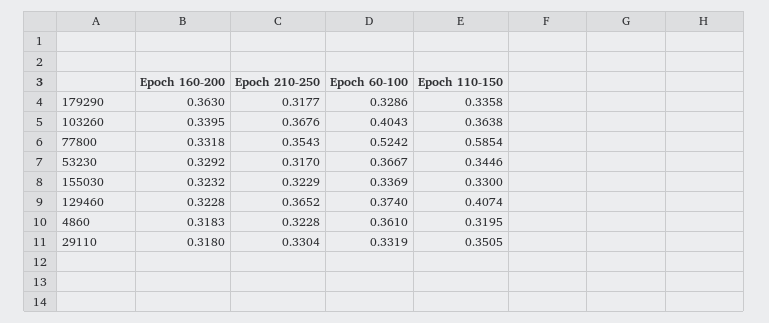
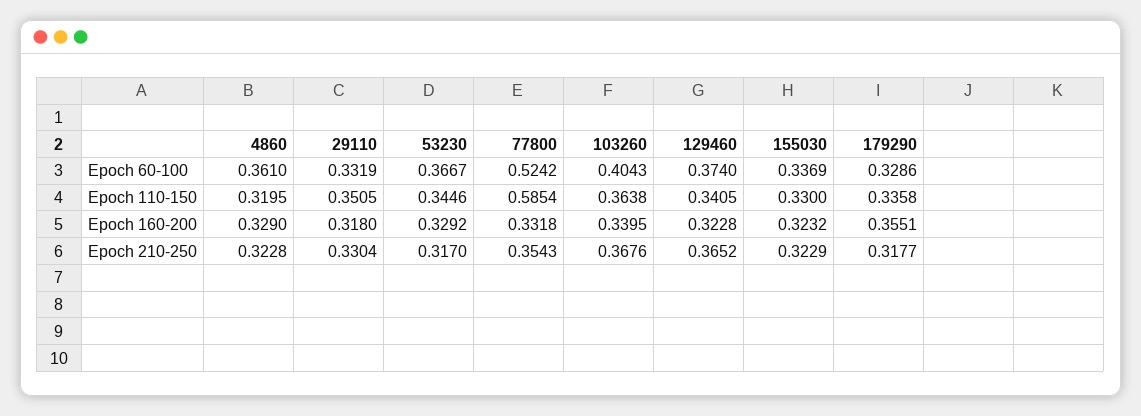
  {
    "Epoch 160-200": {
-     "179290": 0.363,
+     "179290": 0.3551,
      "103260": 0.3395,
      "77800": 0.3318,
      "53230": 0.3292,
      "155030": 0.3232,
      "129460": 0.3228,
-     "4860": 0.3183,
+     "4860": 0.329,
      "29110": 0.318
    },
    "Epoch 210-250": {
      "179290": 0.3177,
      "103260": 0.3676,
      "77800": 0.3543,
      "53230": 0.317,
      "155030": 0.3229,
      "129460": 0.3652,
      "4860": 0.3228,
      "29110": 0.3304
    },
    "Epoch 60-100": {
      "179290": 0.3286,
      "103260": 0.4043,
      "77800": 0.5242,
      "53230": 0.3667,
      "155030": 0.3369,
      "129460": 0.374,
      "4860": 0.361,
      "29110": 0.3319
    },
    "Epoch 110-150": {
      "179290": 0.3358,
      "103260": 0.3638,
      "77800": 0.5854,
      "53230": 0.3446,
      "155030": 0.33,
-     "129460": 0.4074,
+     "129460": 0.3405,
      "4860": 0.3195,
      "29110": 0.3505
    }
  }

